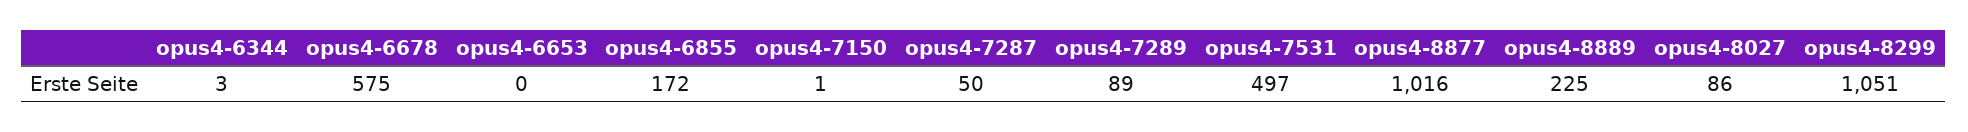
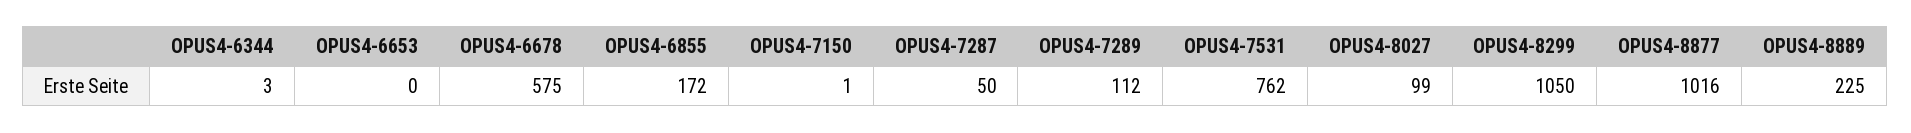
  {
    "opus4-6344": 3,
    "opus4-6678": 575,
    "opus4-6653": 0,
    "opus4-6855": 172,
    "opus4-7150": 1,
    "opus4-7287": 50,
-   "opus4-7289": 89,
+   "opus4-7289": 112,
-   "opus4-7531": 497,
+   "opus4-7531": 762,
    "opus4-8877": 1016,
    "opus4-8889": 225,
-   "opus4-8027": 86,
+   "opus4-8027": 99,
-   "opus4-8299": 1051
+   "opus4-8299": 1050
  }

